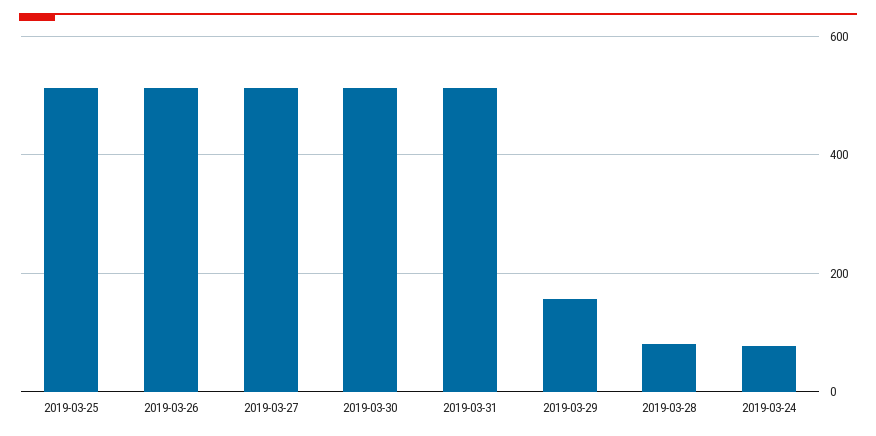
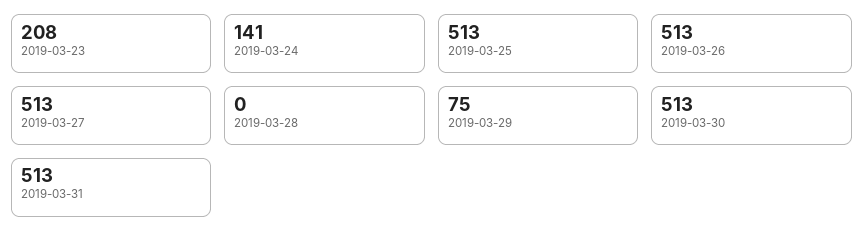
  {
    "2019-03-25": 513,
    "2019-03-26": 513,
    "2019-03-27": 513,
    "2019-03-30": 513,
    "2019-03-31": 513,
-   "2019-03-29": 160,
+   "2019-03-29": 75,
-   "2019-03-28": 80,
+   "2019-03-28": 0,
-   "2019-03-24": 80
+   "2019-03-24": 141,
+   "2019-03-23": 208
  }

